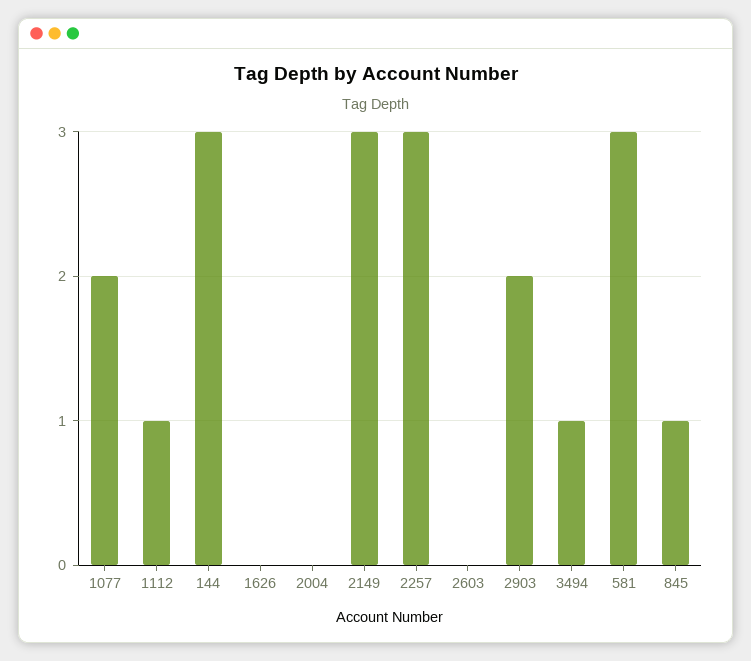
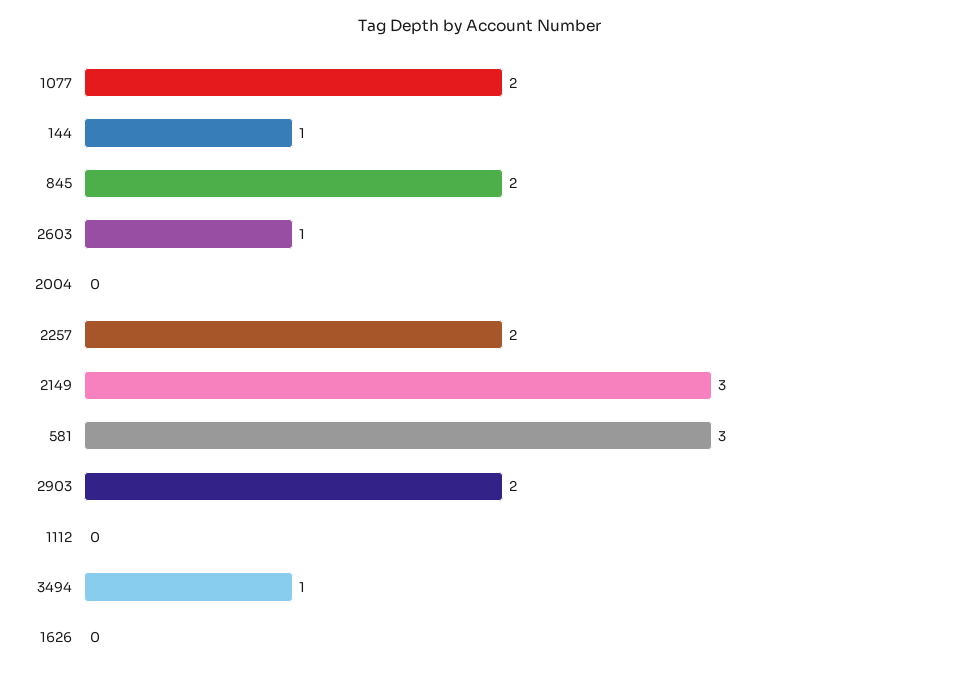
  {
    "1077": 2,
-   "1112": 1,
+   "1112": 0,
-   "144": 3,
+   "144": 1,
    "1626": 0,
    "2004": 0,
    "2149": 3,
-   "2257": 3,
+   "2257": 2,
-   "2603": 0,
+   "2603": 1,
    "2903": 2,
    "3494": 1,
    "581": 3,
-   "845": 1
+   "845": 2
  }

